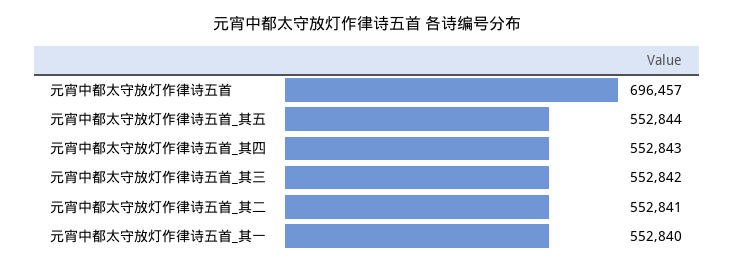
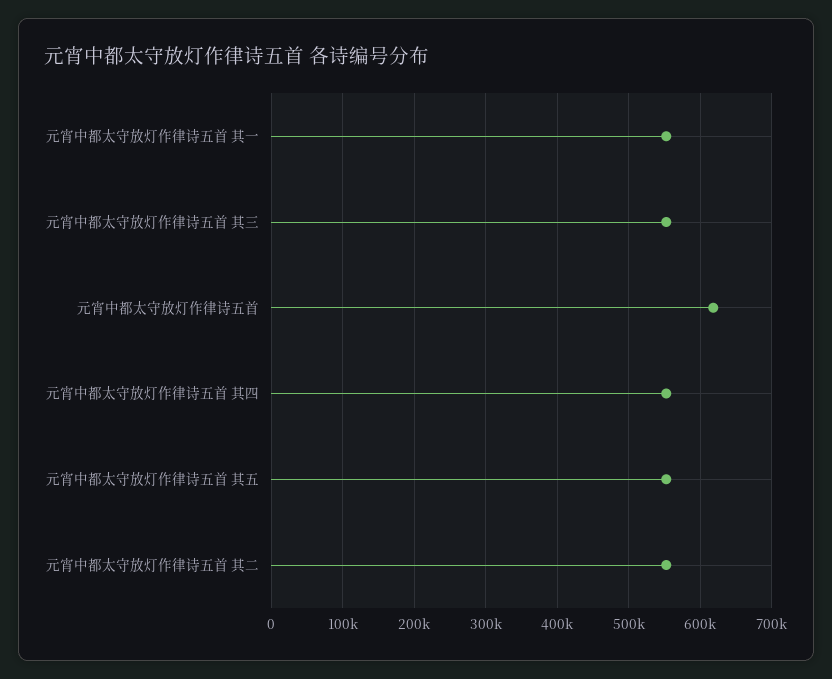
  {
-   "元宵中都太守放灯作律诗五首": 696457,
+   "元宵中都太守放灯作律诗五首": 620000,
    "元宵中都太守放灯作律诗五首_其五": 552844,
    "元宵中都太守放灯作律诗五首_其四": 552843,
    "元宵中都太守放灯作律诗五首_其三": 552842,
    "元宵中都太守放灯作律诗五首_其二": 552841,
    "元宵中都太守放灯作律诗五首_其一": 552840
  }

